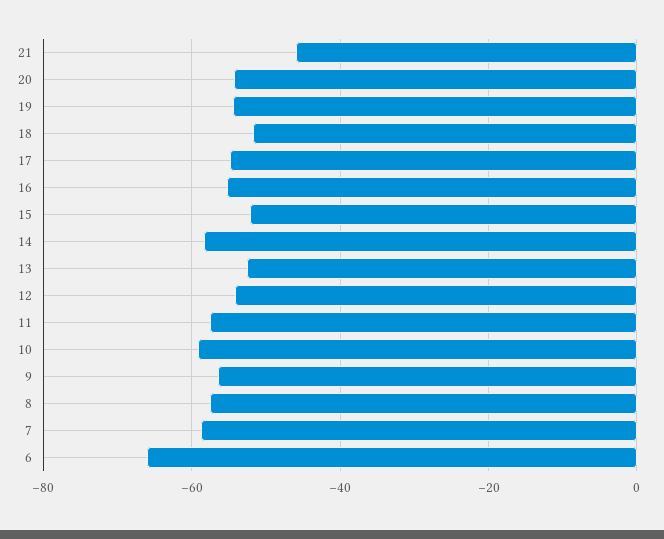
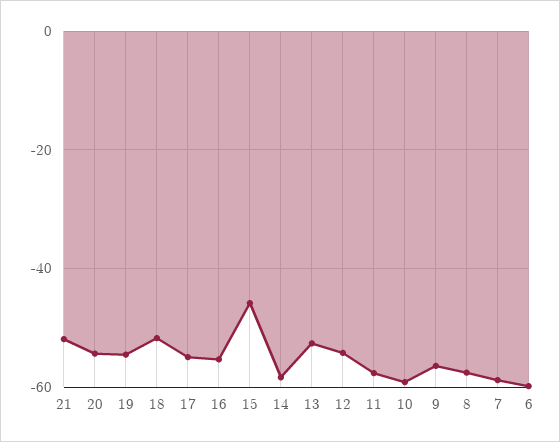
  {
-   "21": -46,
+   "21": -52,
    "20": -54,
    "19": -54,
    "18": -52,
    "17": -54,
    "16": -56,
-   "15": -52,
+   "15": -46,
    "14": -58,
    "13": -52,
    "12": -54,
    "11": -58,
    "10": -60,
    "9": -56,
    "8": -58,
    "7": -58,
-   "6": -66
+   "6": -60
  }

